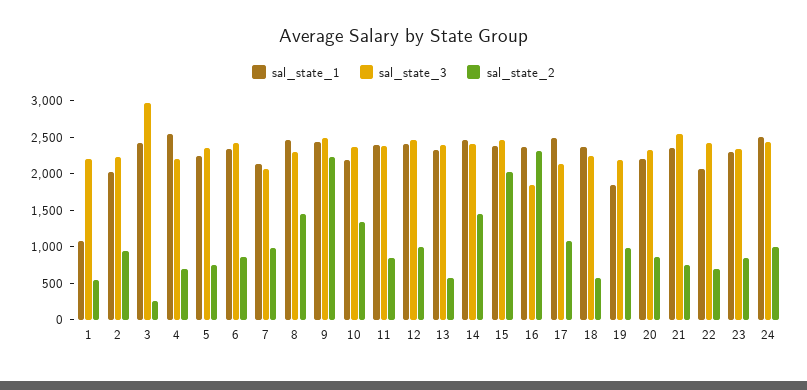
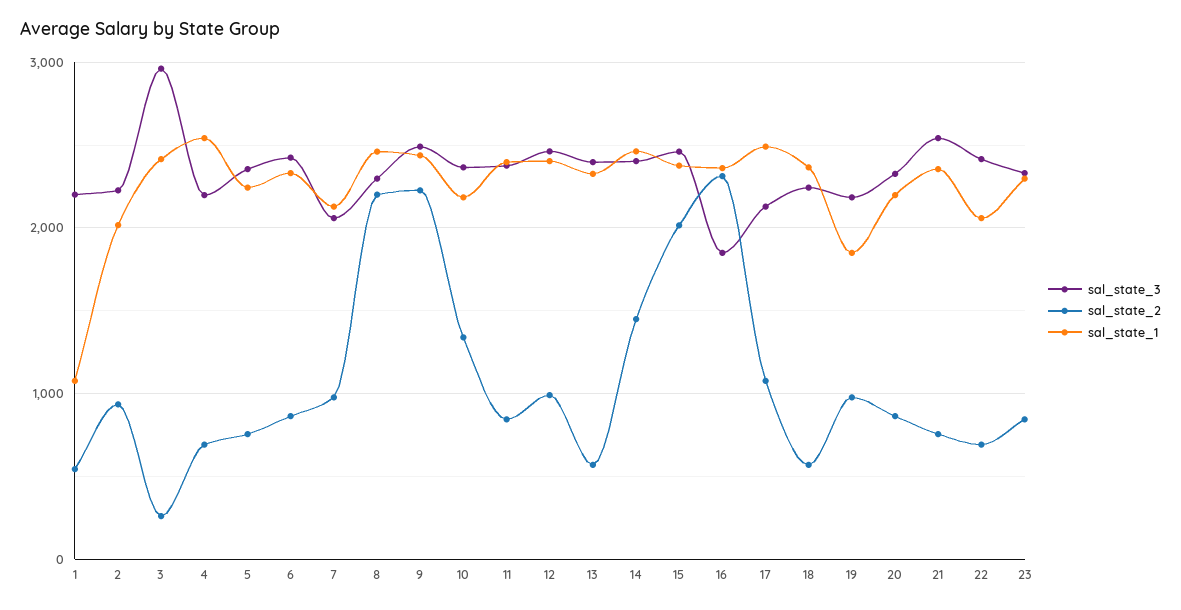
  {
    "sal_state_1": {
      "1": 1100,
      "2": 2000,
      "3": 2400,
      "4": 2500,
      "5": 2200,
      "6": 2300,
      "7": 2100,
      "8": 2500,
      "9": 2400,
      "10": 2200,
      "11": 2400,
      "12": 2400,
      "13": 2300,
      "14": 2500,
      "15": 2400,
      "16": 2400,
      "17": 2500,
      "18": 2400,
      "19": 1900,
      "20": 2200,
      "21": 2400,
      "22": 2100,
-     "23": 2300,
+     "23": 2300
-     "24": 2500
    },
    "sal_state_3": {
      "1": 2200,
      "2": 2200,
      "3": 3000,
      "4": 2200,
      "5": 2400,
      "6": 2400,
      "7": 2100,
      "8": 2300,
      "9": 2500,
      "10": 2400,
      "11": 2400,
      "12": 2500,
      "13": 2400,
      "14": 2400,
      "15": 2500,
      "16": 1900,
      "17": 2100,
      "18": 2200,
      "19": 2200,
      "20": 2300,
      "21": 2500,
      "22": 2400,
-     "23": 2300,
+     "23": 2300
-     "24": 2500
    },
    "sal_state_2": {
      "1": 500,
      "2": 900,
      "3": 300,
      "4": 700,
      "5": 800,
      "6": 900,
      "7": 1000,
-     "8": 1500,
+     "8": 2200,
      "9": 2200,
      "10": 1300,
      "11": 800,
      "12": 1000,
      "13": 600,
      "14": 1500,
      "15": 2000,
      "16": 2300,
      "17": 1100,
      "18": 600,
      "19": 1000,
      "20": 900,
      "21": 800,
      "22": 700,
-     "23": 800,
+     "23": 800
-     "24": 1000
    }
  }

